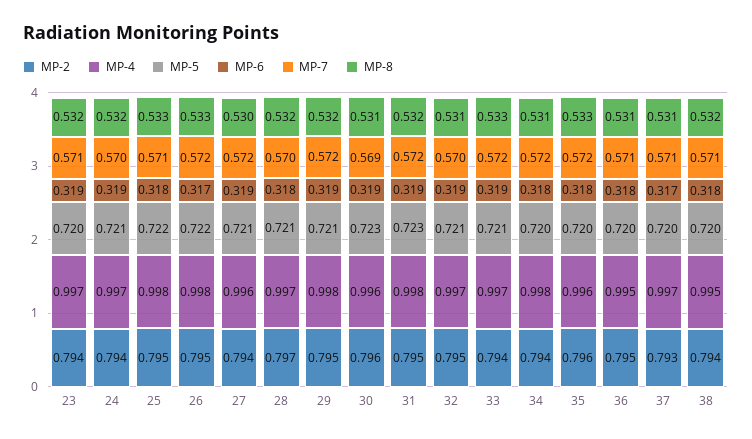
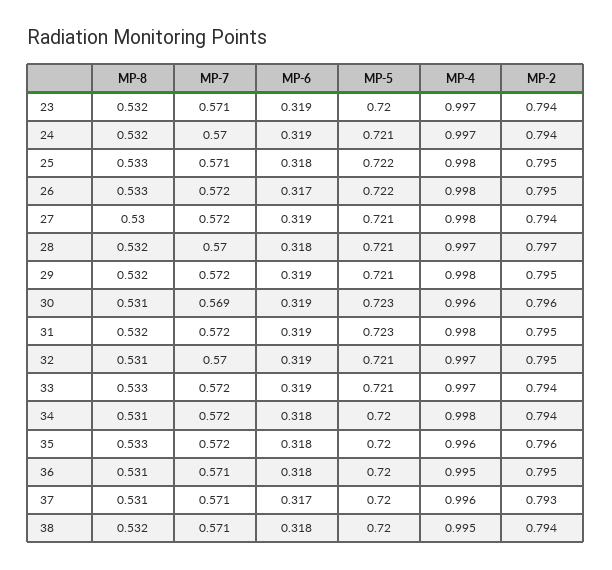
  {
    "MP-2": {
      "23": 0.794,
      "24": 0.794,
      "25": 0.795,
      "26": 0.795,
      "27": 0.794,
      "28": 0.797,
      "29": 0.795,
      "30": 0.796,
      "31": 0.795,
      "32": 0.795,
      "33": 0.794,
      "34": 0.794,
      "35": 0.796,
      "36": 0.795,
      "37": 0.793,
      "38": 0.794
    },
    "MP-4": {
      "23": 0.997,
      "24": 0.997,
      "25": 0.998,
      "26": 0.998,
-     "27": 0.996,
+     "27": 0.998,
      "28": 0.997,
      "29": 0.998,
      "30": 0.996,
      "31": 0.998,
      "32": 0.997,
      "33": 0.997,
      "34": 0.998,
      "35": 0.996,
      "36": 0.995,
-     "37": 0.997,
+     "37": 0.996,
      "38": 0.995
    },
    "MP-5": {
      "23": 0.72,
      "24": 0.721,
      "25": 0.722,
      "26": 0.722,
      "27": 0.721,
      "28": 0.721,
      "29": 0.721,
      "30": 0.723,
      "31": 0.723,
      "32": 0.721,
      "33": 0.721,
      "34": 0.72,
      "35": 0.72,
      "36": 0.72,
      "37": 0.72,
      "38": 0.72
    },
    "MP-6": {
      "23": 0.319,
      "24": 0.319,
      "25": 0.318,
      "26": 0.317,
      "27": 0.319,
      "28": 0.318,
      "29": 0.319,
      "30": 0.319,
      "31": 0.319,
      "32": 0.319,
      "33": 0.319,
      "34": 0.318,
      "35": 0.318,
      "36": 0.318,
      "37": 0.317,
      "38": 0.318
    },
    "MP-7": {
      "23": 0.571,
      "24": 0.57,
      "25": 0.571,
      "26": 0.572,
      "27": 0.572,
      "28": 0.57,
      "29": 0.572,
      "30": 0.569,
      "31": 0.572,
      "32": 0.57,
      "33": 0.572,
      "34": 0.572,
      "35": 0.572,
      "36": 0.571,
      "37": 0.571,
      "38": 0.571
    },
    "MP-8": {
      "23": 0.532,
      "24": 0.532,
      "25": 0.533,
      "26": 0.533,
      "27": 0.53,
      "28": 0.532,
      "29": 0.532,
      "30": 0.531,
      "31": 0.532,
      "32": 0.531,
      "33": 0.533,
      "34": 0.531,
      "35": 0.533,
      "36": 0.531,
      "37": 0.531,
      "38": 0.532
    }
  }

